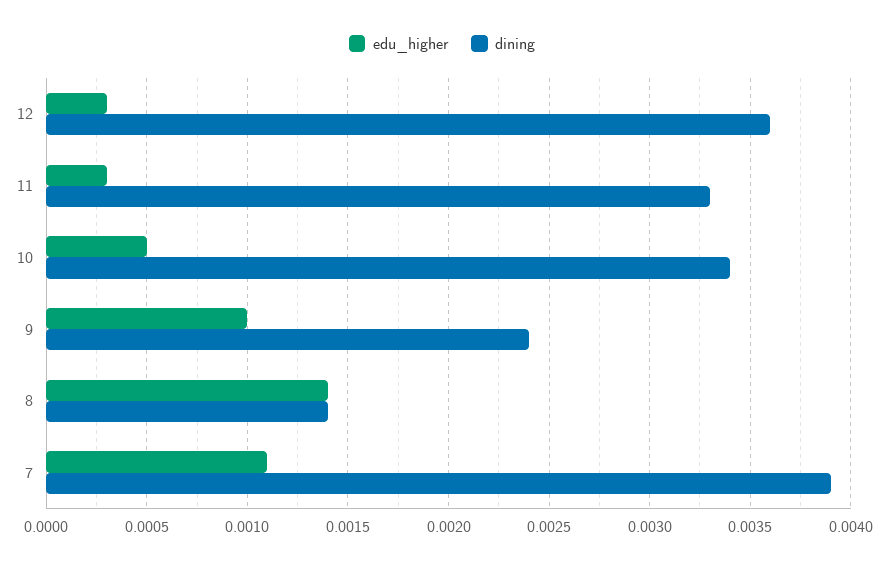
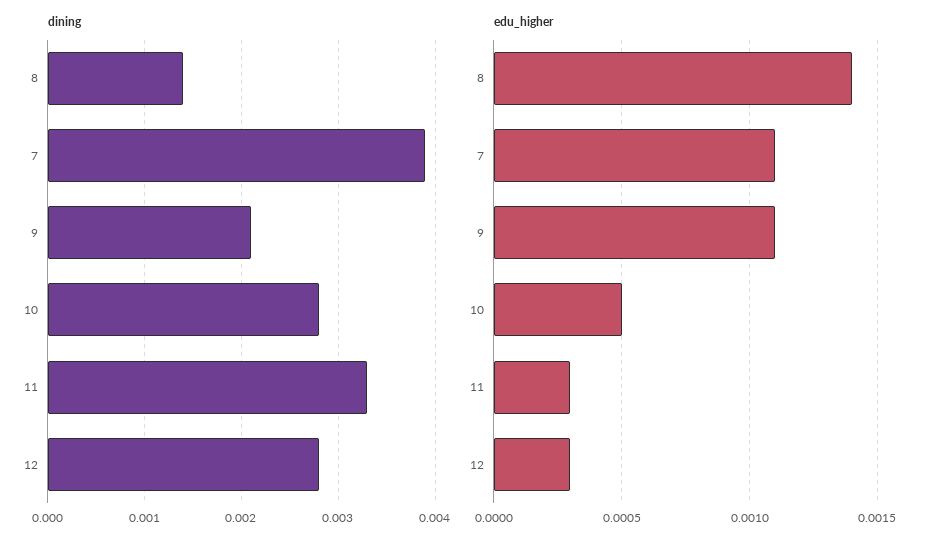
  {
    "edu_higher": {
      "12": 0.0003,
      "11": 0.0003,
      "10": 0.0005,
-     "9": 0.001,
+     "9": 0.0011,
      "8": 0.0014,
      "7": 0.0011
    },
    "dining": {
-     "12": 0.0036,
+     "12": 0.0028,
      "11": 0.0033,
-     "10": 0.0034,
+     "10": 0.0028,
-     "9": 0.0024,
+     "9": 0.0021,
      "8": 0.0014,
      "7": 0.0039
    }
  }

